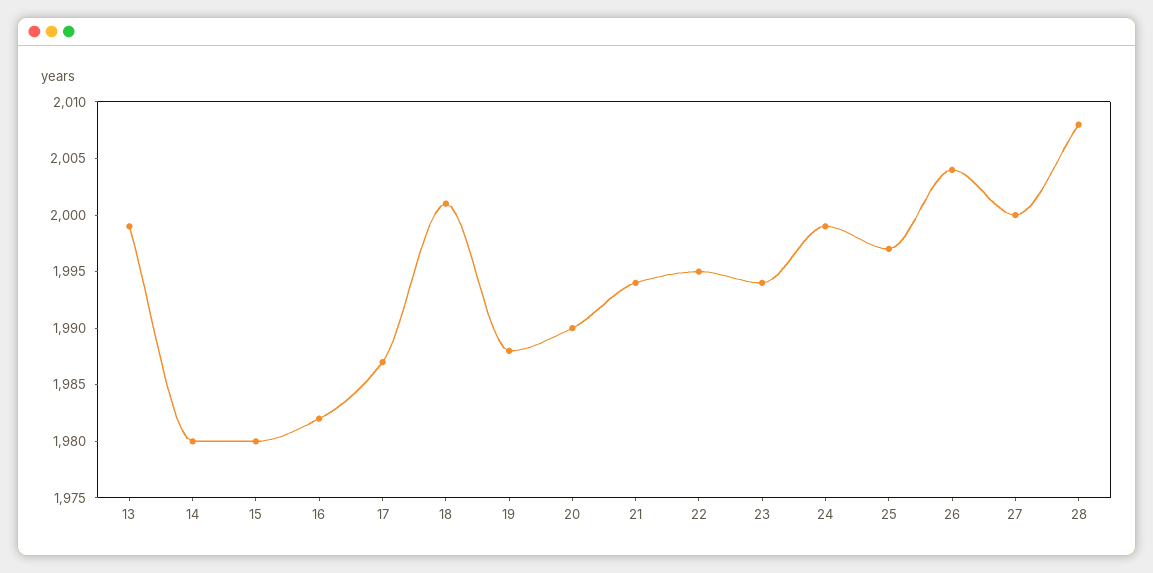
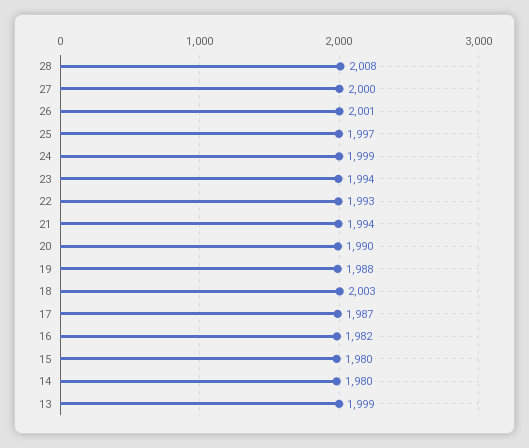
  {
    "13": 1999,
    "14": 1980,
    "15": 1980,
    "16": 1982,
    "17": 1987,
-   "18": 2001,
+   "18": 2003,
    "19": 1988,
    "20": 1990,
    "21": 1994,
-   "22": 1995,
+   "22": 1993,
    "23": 1994,
    "24": 1999,
    "25": 1997,
-   "26": 2004,
+   "26": 2001,
    "27": 2000,
    "28": 2008
  }

